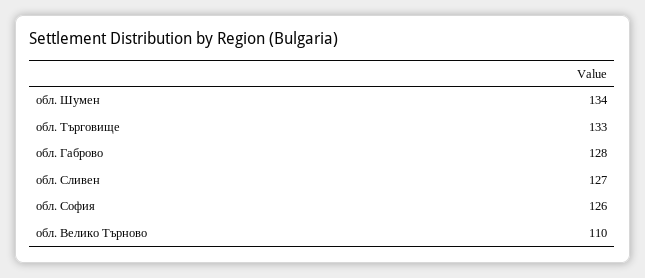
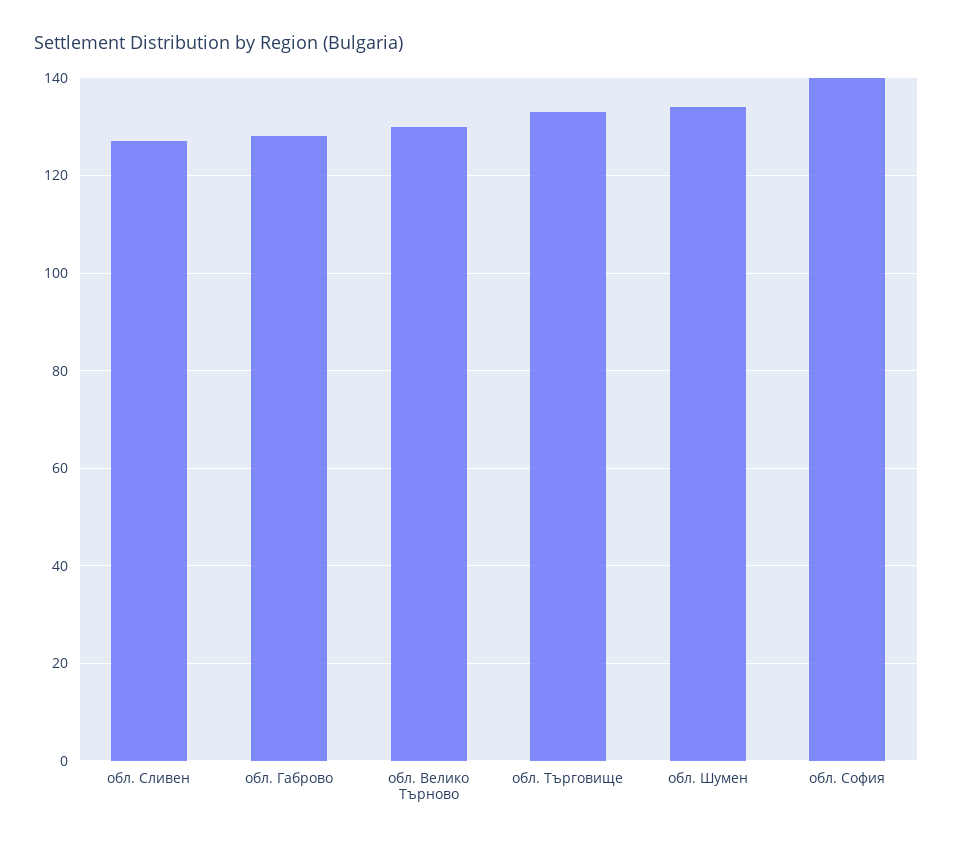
  {
    "обл. Шумен": 134,
    "обл. Търговище": 133,
    "обл. Габрово": 128,
    "обл. Сливен": 127,
-   "обл. София": 126,
+   "обл. София": 140,
-   "обл. Велико Търново": 110
+   "обл. Велико Търново": 130
  }

